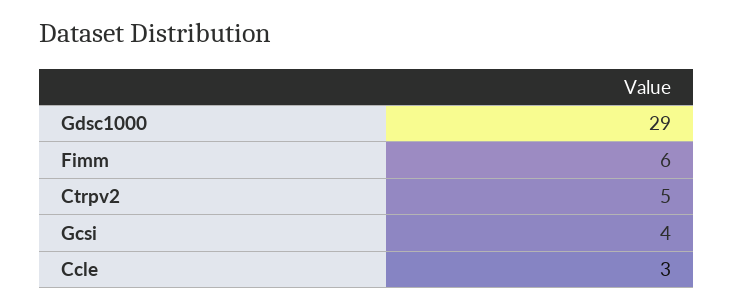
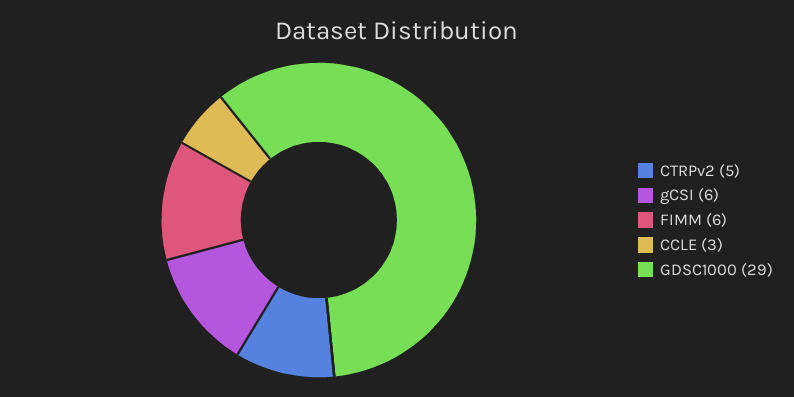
  {
    "Gdsc1000": 29,
    "Fimm": 6,
    "Ctrpv2": 5,
-   "Gcsi": 4,
+   "Gcsi": 6,
    "Ccle": 3
  }

